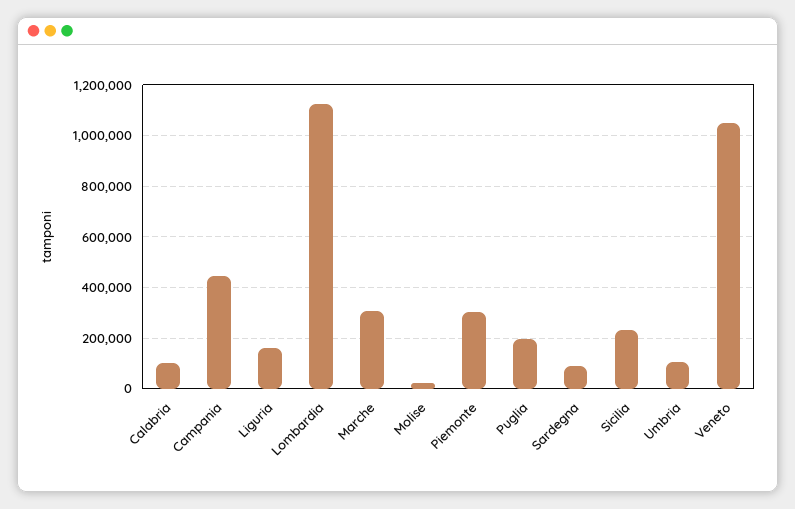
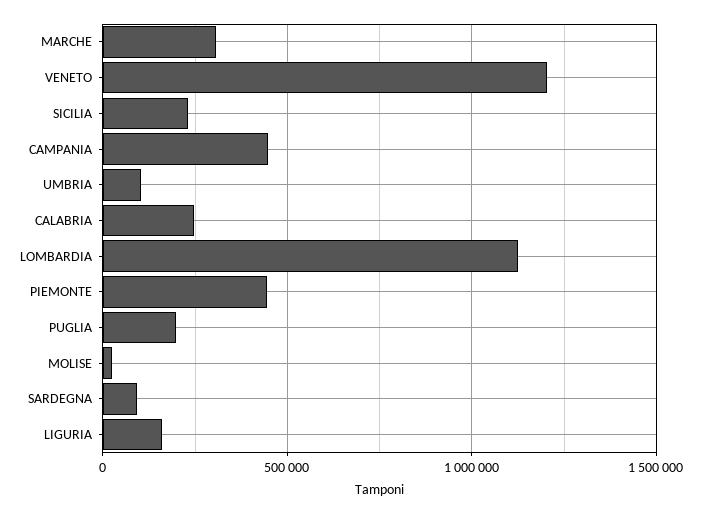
  {
-   "Calabria": 100000,
+   "Calabria": 250000,
    "Campania": 450000,
    "Liguria": 150000,
    "Lombardia": 1125000,
    "Marche": 300000,
    "Molise": 25000,
-   "Piemonte": 300000,
+   "Piemonte": 450000,
    "Puglia": 200000,
    "Sardegna": 100000,
    "Sicilia": 225000,
    "Umbria": 100000,
-   "Veneto": 1050000
+   "Veneto": 1200000
  }

